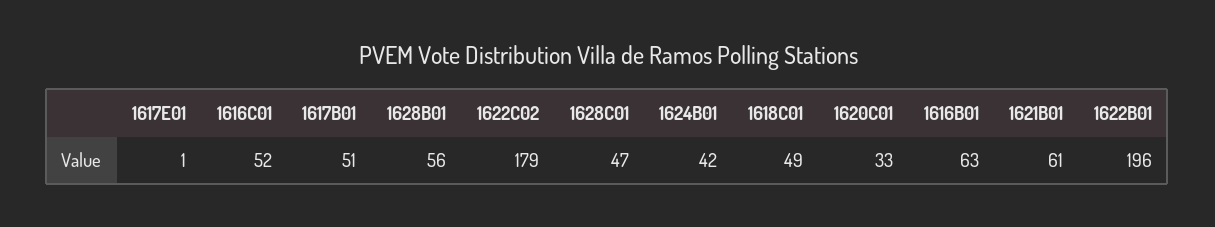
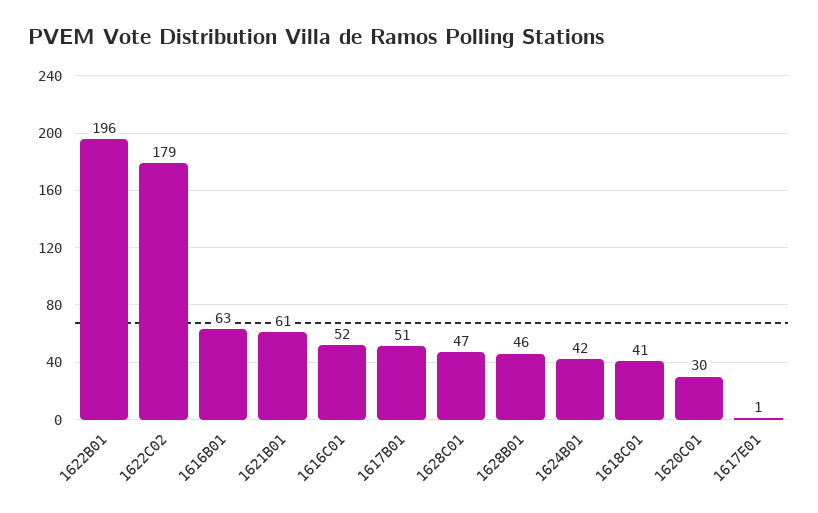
  {
    "1617E01": 1,
    "1616C01": 52,
    "1617B01": 51,
-   "1628B01": 56,
+   "1628B01": 46,
    "1622C02": 179,
    "1628C01": 47,
    "1624B01": 42,
-   "1618C01": 49,
+   "1618C01": 41,
-   "1620C01": 33,
+   "1620C01": 30,
    "1616B01": 63,
    "1621B01": 61,
    "1622B01": 196
  }

